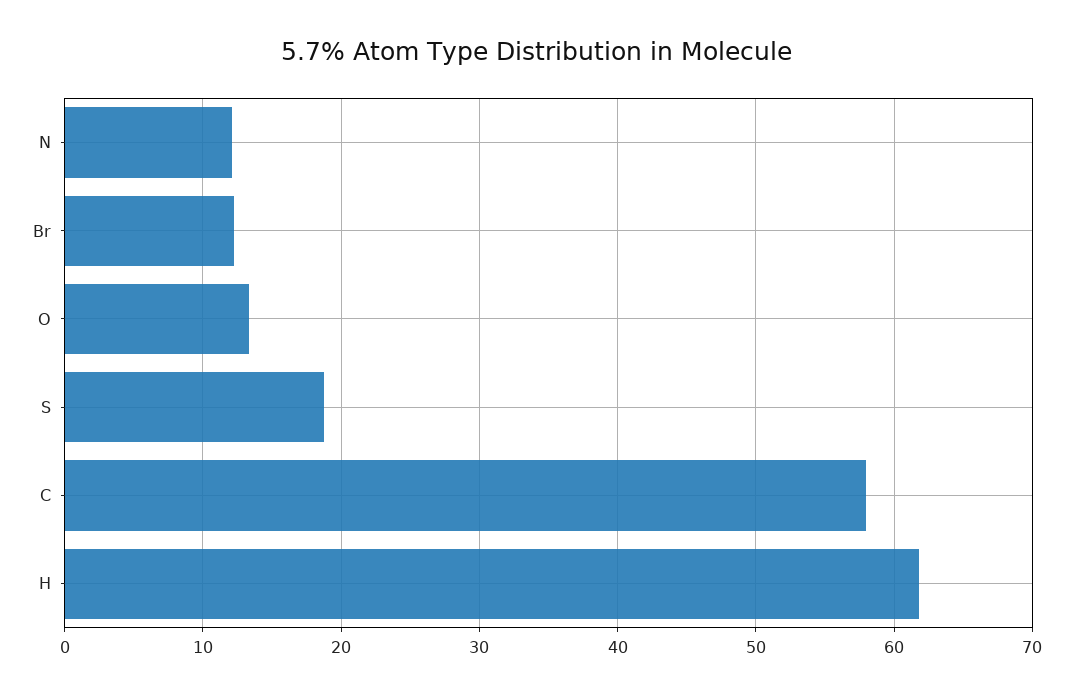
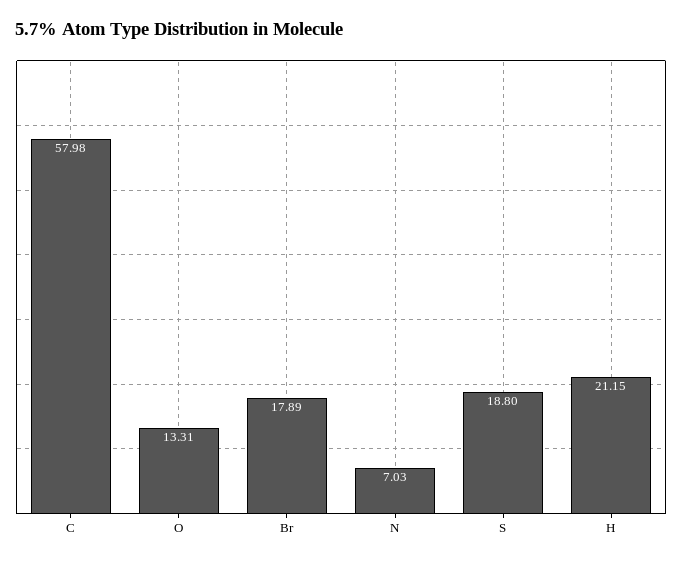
  {
-   "N": 12,
+   "N": 7.03,
-   "Br": 12,
+   "Br": 17.89,
    "O": 13.31,
    "S": 18.8,
    "C": 57.98,
-   "H": 62
+   "H": 21.15
  }

